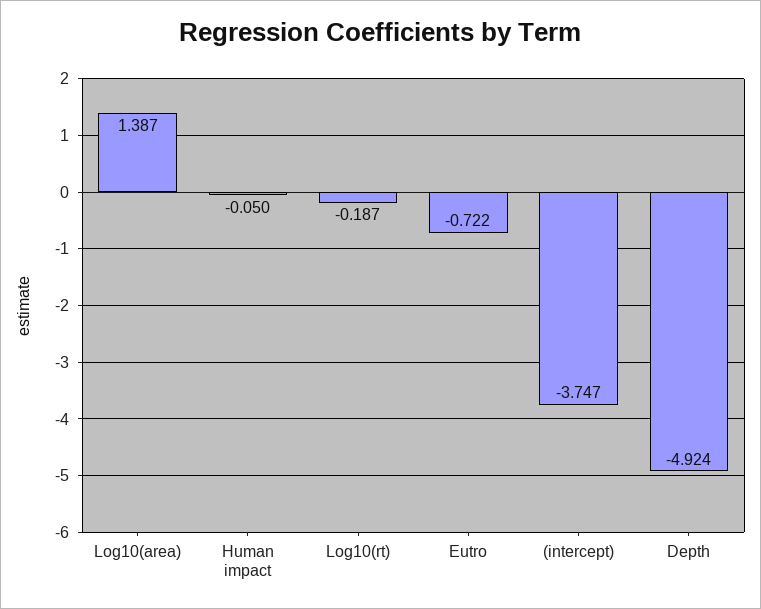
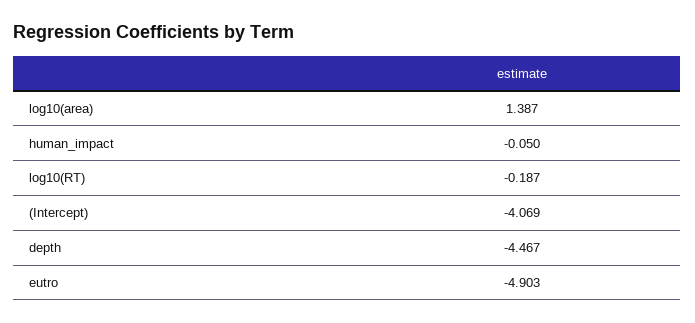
  {
    "Log10(area)": 1.387,
    "Human impact": -0.05,
    "Log10(rt)": -0.187,
-   "Eutro": -0.722,
+   "Eutro": -4.903,
-   "(intercept)": -3.747,
+   "(intercept)": -4.069,
-   "Depth": -4.924
+   "Depth": -4.467
  }

